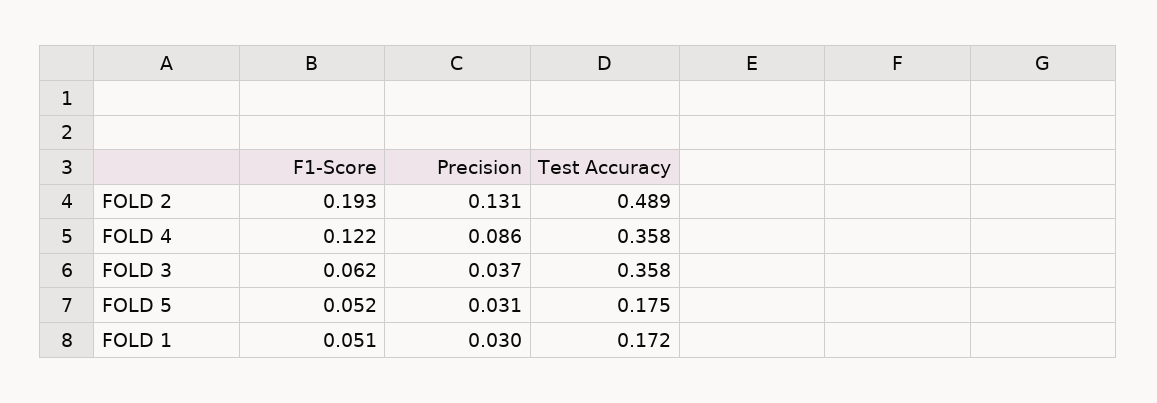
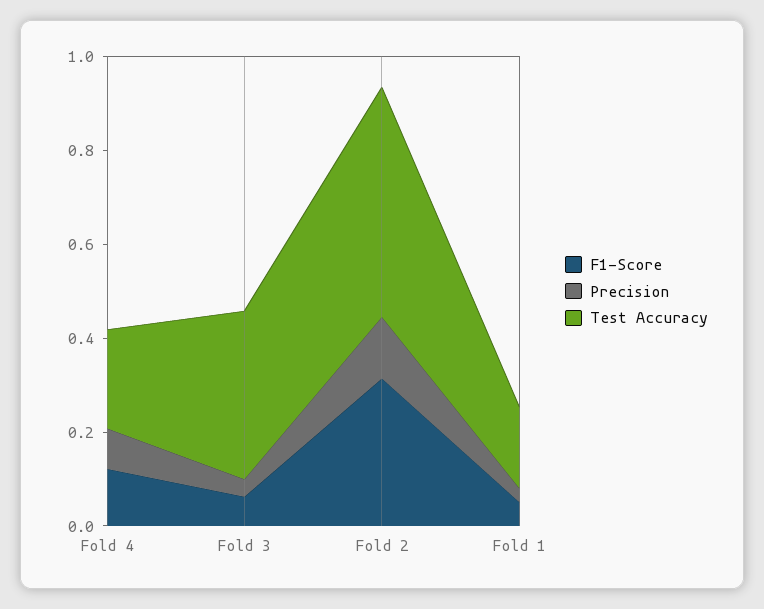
  {
    "F1-Score": {
-     "FOLD 2": 0.193,
+     "FOLD 2": 0.3,
      "FOLD 4": 0.122,
      "FOLD 3": 0.062,
-     "FOLD 5": 0.052,
      "FOLD 1": 0.051
    },
    "Precision": {
      "FOLD 2": 0.131,
      "FOLD 4": 0.086,
      "FOLD 3": 0.037,
-     "FOLD 5": 0.031,
      "FOLD 1": 0.03
    },
    "Test Accuracy": {
      "FOLD 2": 0.489,
-     "FOLD 4": 0.358,
+     "FOLD 4": 0.2,
      "FOLD 3": 0.358,
-     "FOLD 5": 0.175,
      "FOLD 1": 0.172
    }
  }

